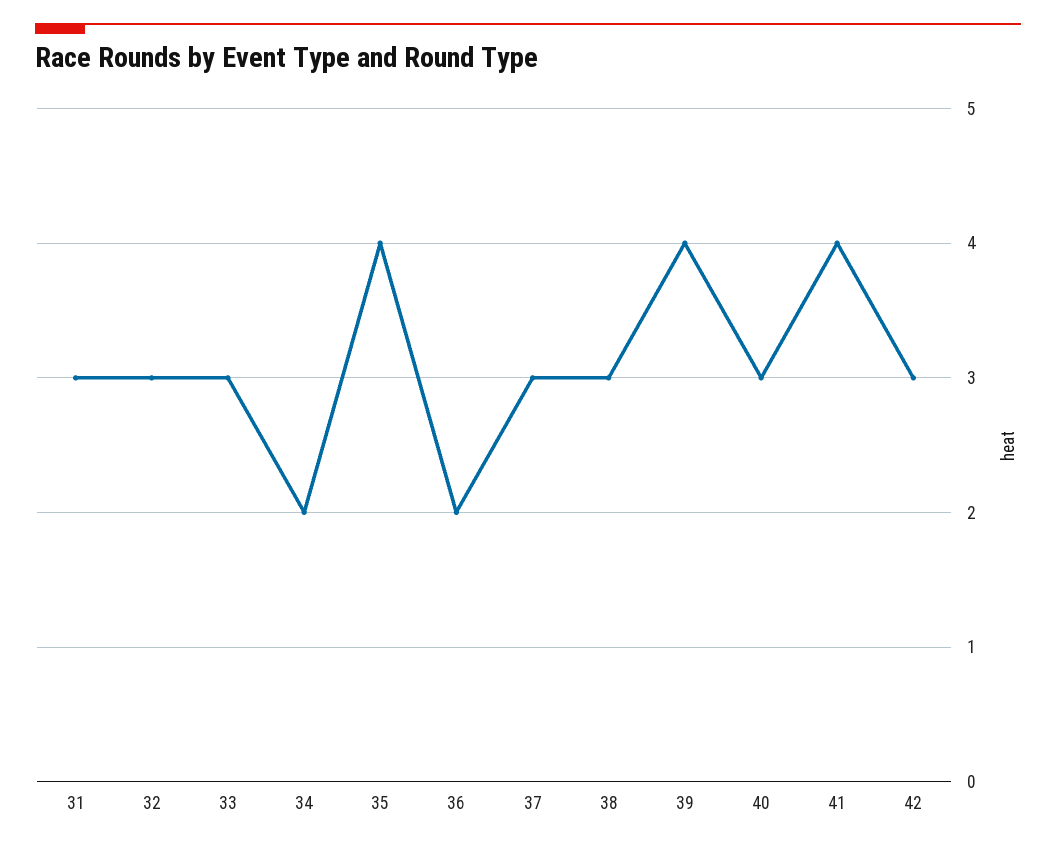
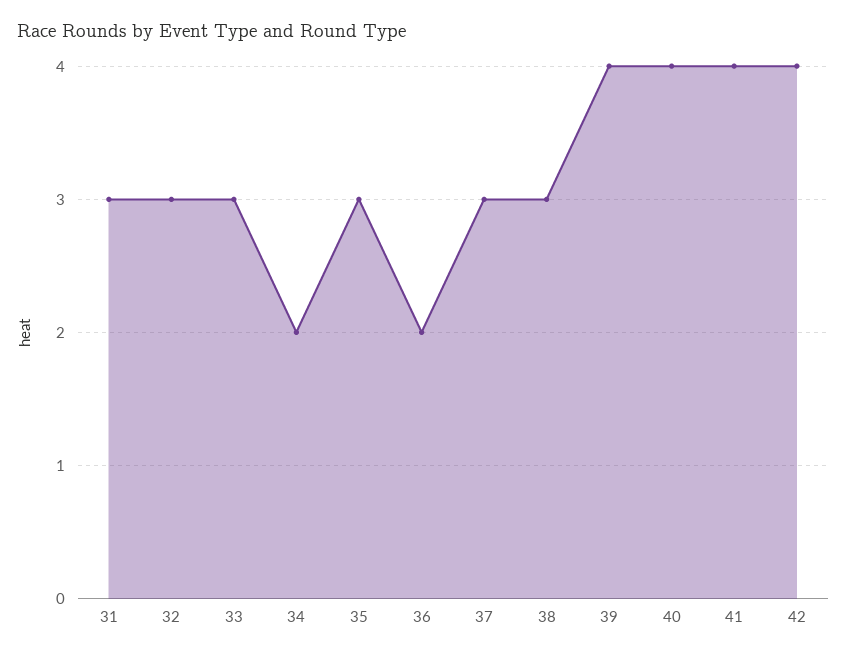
  {
    "31": 3,
    "32": 3,
    "33": 3,
    "34": 2,
-   "35": 4,
+   "35": 3,
    "36": 2,
    "37": 3,
    "38": 3,
    "39": 4,
-   "40": 3,
+   "40": 4,
    "41": 4,
-   "42": 3
+   "42": 4
  }

